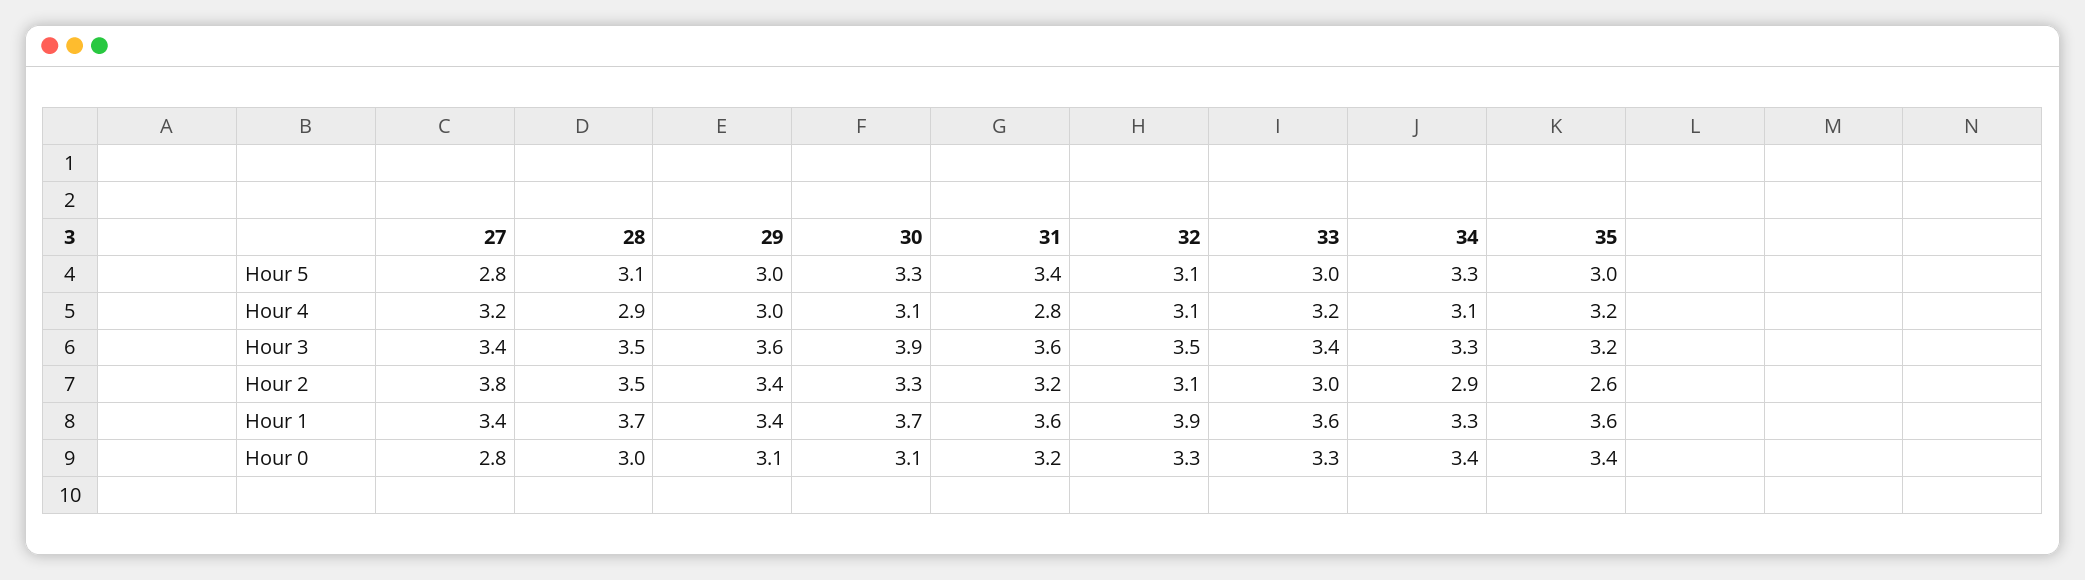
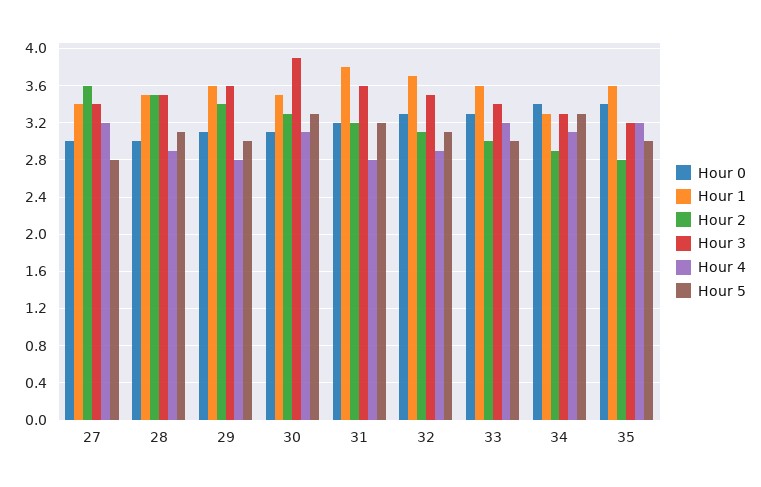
  {
    "Hour 5": {
      "27": 2.8,
      "28": 3.1,
      "29": 3,
      "30": 3.3,
-     "31": 3.4,
+     "31": 3.2,
      "32": 3.1,
      "33": 3,
      "34": 3.3,
      "35": 3
    },
    "Hour 4": {
      "27": 3.2,
      "28": 2.9,
-     "29": 3,
+     "29": 2.8,
      "30": 3.1,
      "31": 2.8,
-     "32": 3.1,
+     "32": 2.9,
      "33": 3.2,
      "34": 3.1,
      "35": 3.2
    },
    "Hour 3": {
      "27": 3.4,
      "28": 3.5,
      "29": 3.6,
      "30": 3.9,
      "31": 3.6,
      "32": 3.5,
      "33": 3.4,
      "34": 3.3,
      "35": 3.2
    },
    "Hour 2": {
-     "27": 3.8,
+     "27": 3.6,
      "28": 3.5,
      "29": 3.4,
      "30": 3.3,
      "31": 3.2,
      "32": 3.1,
      "33": 3,
      "34": 2.9,
-     "35": 2.6
+     "35": 2.8
    },
    "Hour 1": {
      "27": 3.4,
-     "28": 3.7,
+     "28": 3.5,
-     "29": 3.4,
+     "29": 3.6,
-     "30": 3.7,
+     "30": 3.5,
-     "31": 3.6,
+     "31": 3.8,
-     "32": 3.9,
+     "32": 3.7,
      "33": 3.6,
      "34": 3.3,
      "35": 3.6
    },
    "Hour 0": {
-     "27": 2.8,
+     "27": 3,
      "28": 3,
      "29": 3.1,
      "30": 3.1,
      "31": 3.2,
      "32": 3.3,
      "33": 3.3,
      "34": 3.4,
      "35": 3.4
    }
  }

